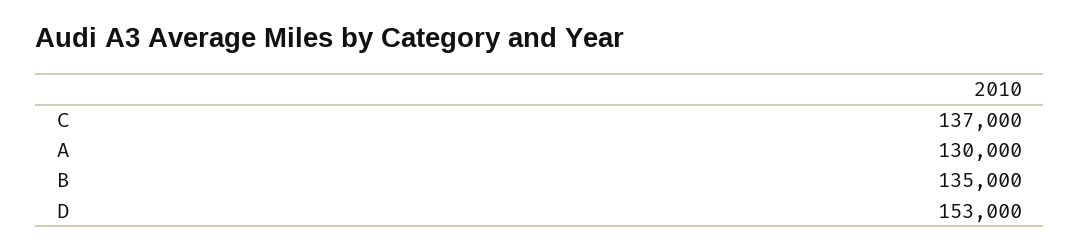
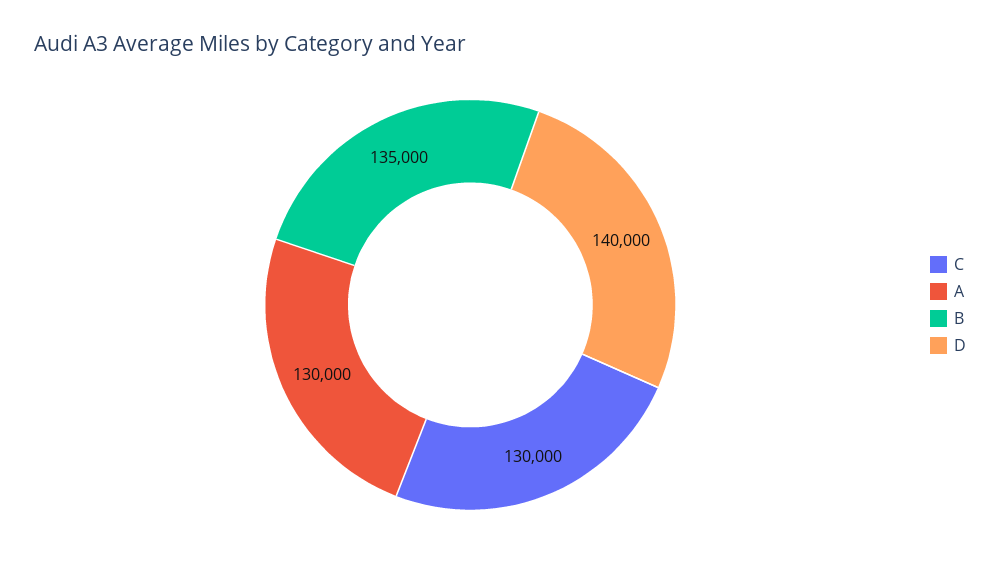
  {
-   "C": 137000,
+   "C": 130000,
    "A": 130000,
    "B": 135000,
-   "D": 153000
+   "D": 140000
  }

